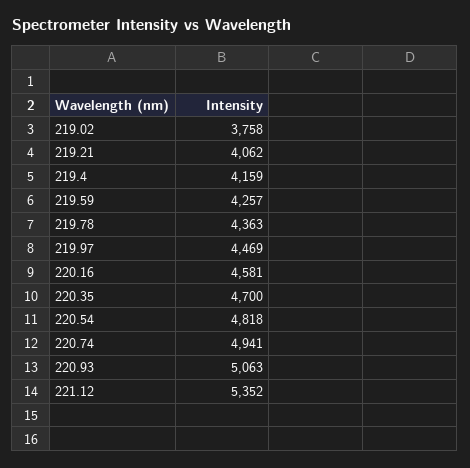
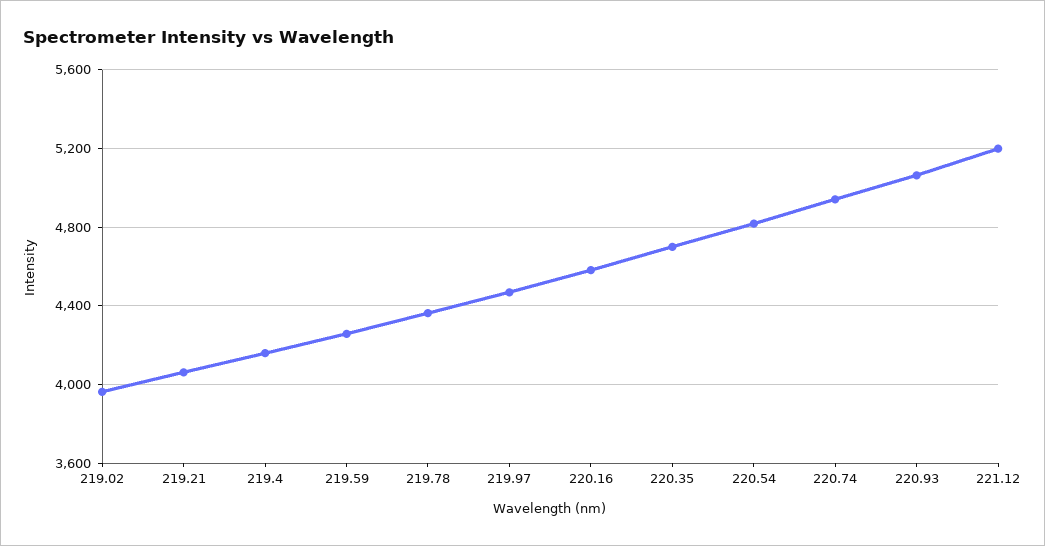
  {
-   "219.02": 3758,
+   "219.02": 3950,
    "219.21": 4062,
    "219.4": 4159,
    "219.59": 4257,
    "219.78": 4363,
    "219.97": 4469,
    "220.16": 4581,
    "220.35": 4700,
    "220.54": 4818,
    "220.74": 4941,
    "220.93": 5063,
-   "221.12": 5352
+   "221.12": 5200
  }

